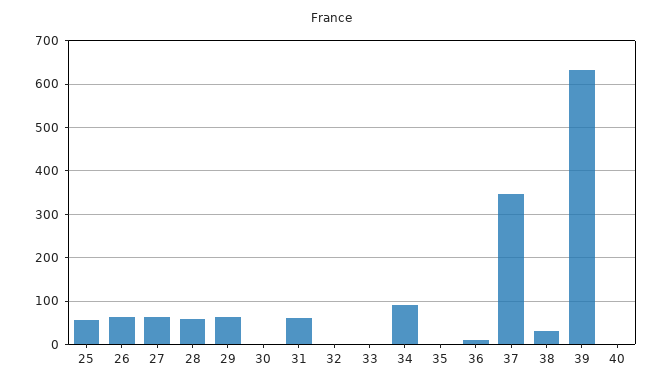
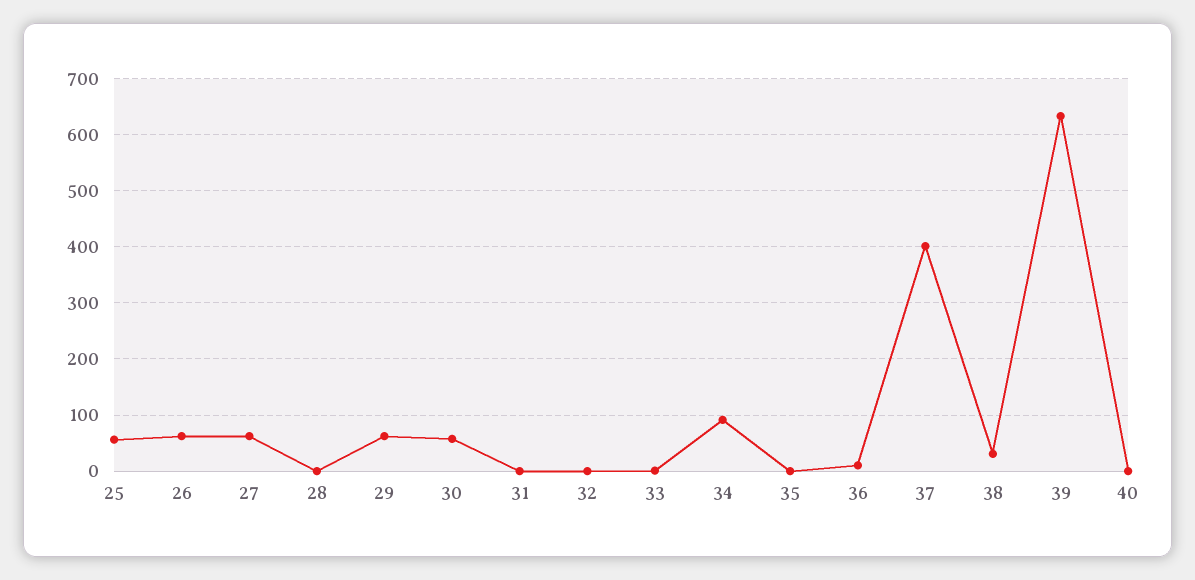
  {
    "25": 60,
    "26": 60,
    "27": 60,
-   "28": 60,
+   "28": 0,
    "29": 60,
-   "30": 0,
+   "30": 60,
-   "31": 60,
+   "31": 0,
    "32": 0,
    "33": 0,
    "34": 100,
    "35": 0,
    "36": 20,
-   "37": 340,
+   "37": 400,
    "38": 40,
    "39": 640,
    "40": 0
  }

